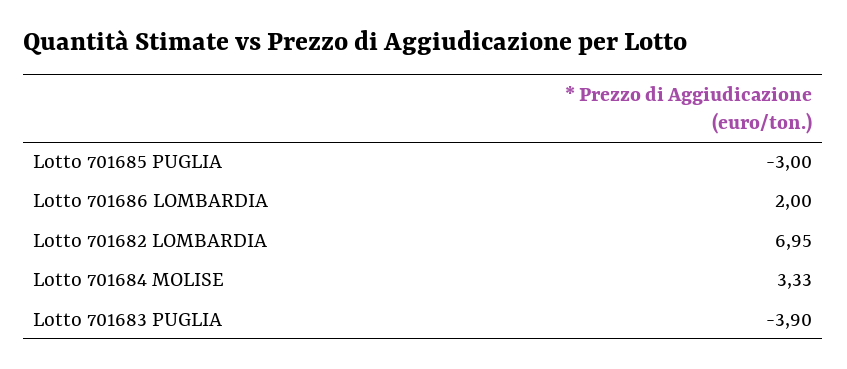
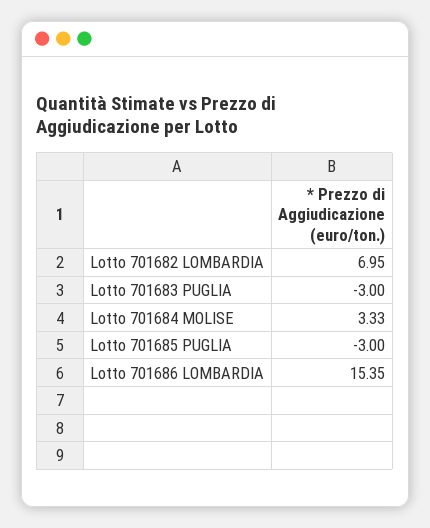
  {
    "Lotto 701685 PUGLIA": -3,
-   "Lotto 701686 LOMBARDIA": 2,
+   "Lotto 701686 LOMBARDIA": 15.35,
    "Lotto 701682 LOMBARDIA": 6.95,
    "Lotto 701684 MOLISE": 3.33,
-   "Lotto 701683 PUGLIA": -3.9
+   "Lotto 701683 PUGLIA": -3
  }

